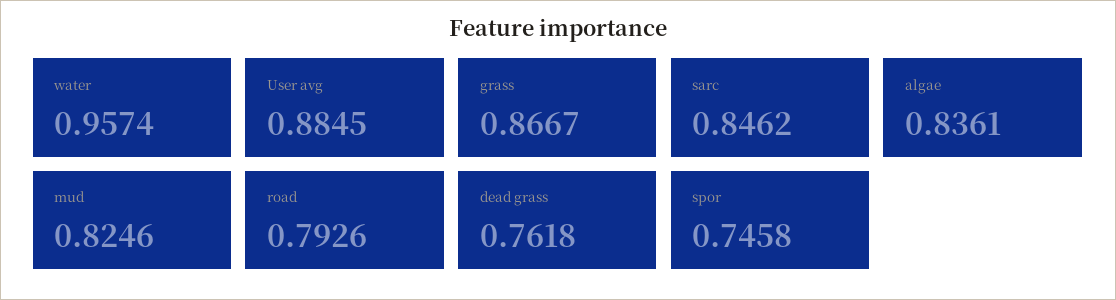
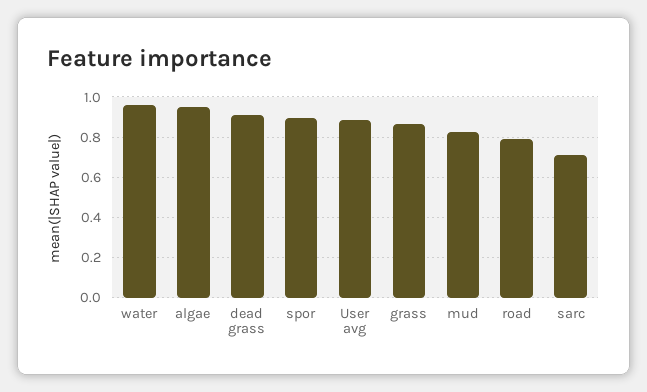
  {
    "water": 0.9574,
    "User avg": 0.8845,
    "grass": 0.8667,
-   "sarc": 0.8462,
+   "sarc": 0.7,
-   "algae": 0.8361,
+   "algae": 0.95,
    "mud": 0.8246,
    "road": 0.7926,
-   "dead grass": 0.7618,
+   "dead grass": 0.9,
-   "spor": 0.7458
+   "spor": 0.9
  }

